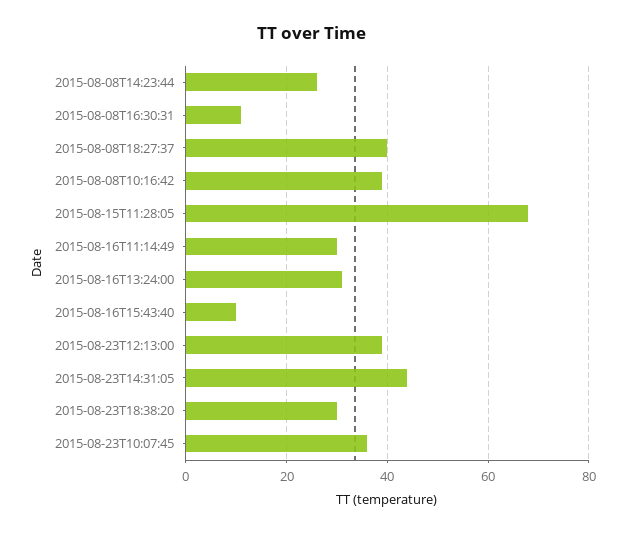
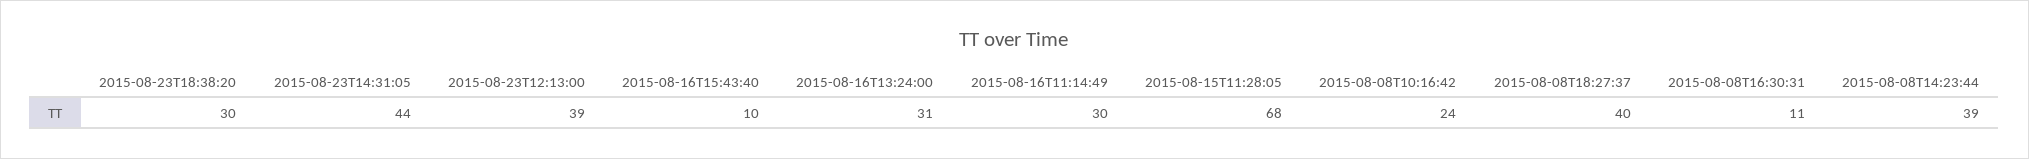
  {
-   "2015-08-08T14:23:44": 25,
+   "2015-08-08T14:23:44": 39,
    "2015-08-08T16:30:31": 11,
    "2015-08-08T18:27:37": 40,
-   "2015-08-08T10:16:42": 40,
+   "2015-08-08T10:16:42": 24,
    "2015-08-15T11:28:05": 68,
    "2015-08-16T11:14:49": 30,
    "2015-08-16T13:24:00": 31,
    "2015-08-16T15:43:40": 10,
    "2015-08-23T12:13:00": 39,
    "2015-08-23T14:31:05": 44,
-   "2015-08-23T18:38:20": 30,
+   "2015-08-23T18:38:20": 30
-   "2015-08-23T10:07:45": 35
  }

